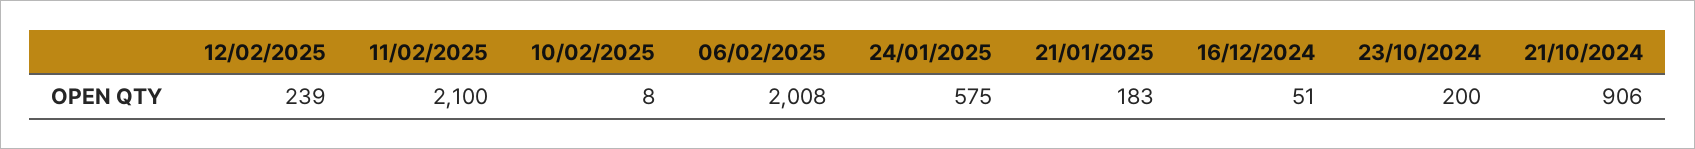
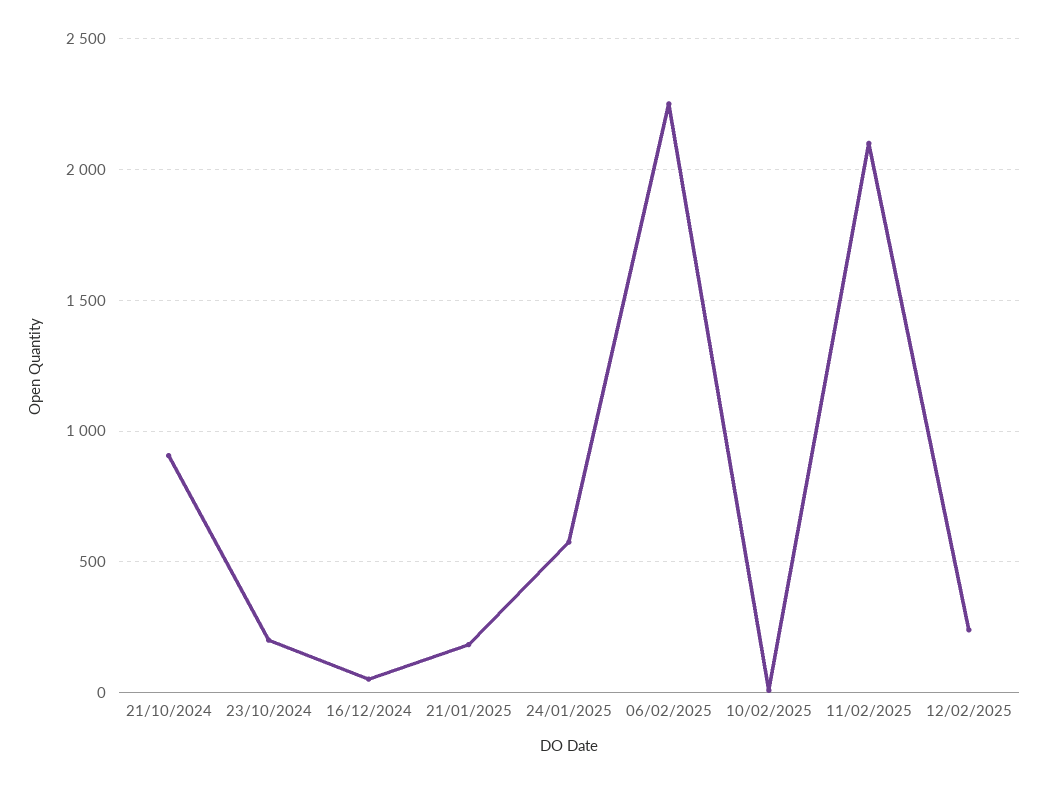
  {
    "12/02/2025": 239,
    "11/02/2025": 2100,
    "10/02/2025": 8,
-   "06/02/2025": 2008,
+   "06/02/2025": 2250,
    "24/01/2025": 575,
    "21/01/2025": 183,
    "16/12/2024": 51,
    "23/10/2024": 200,
    "21/10/2024": 906
  }

